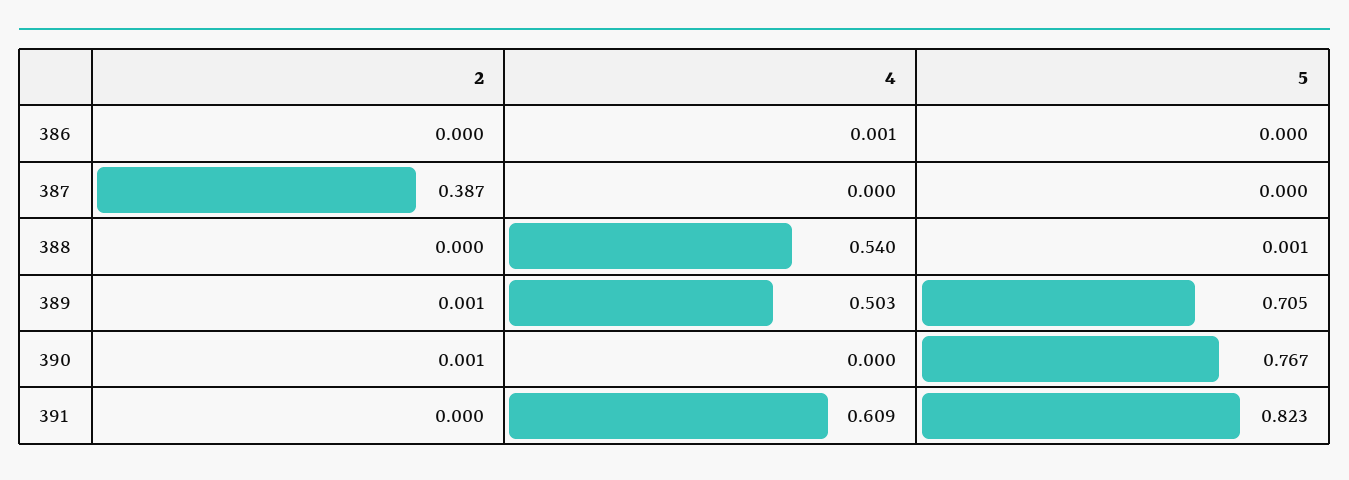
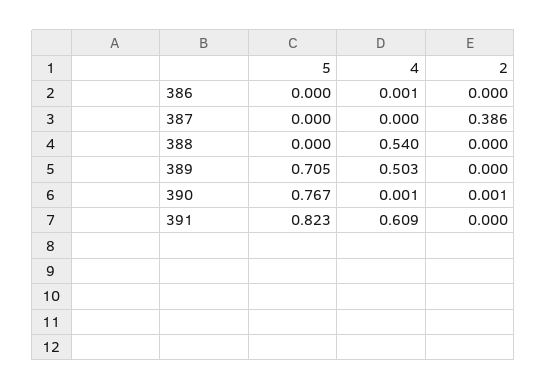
  {
    "2": {
      "386": 0,
-     "387": 0.387,
+     "387": 0.386,
      "388": 0,
-     "389": 0.001,
+     "389": 0,
      "390": 0.001,
      "391": 0
    },
    "4": {
      "386": 0.001,
      "387": 0,
      "388": 0.54,
      "389": 0.503,
-     "390": 0,
+     "390": 0.001,
      "391": 0.609
    },
    "5": {
      "386": 0,
      "387": 0,
-     "388": 0.001,
+     "388": 0,
      "389": 0.705,
      "390": 0.767,
      "391": 0.823
    }
  }

